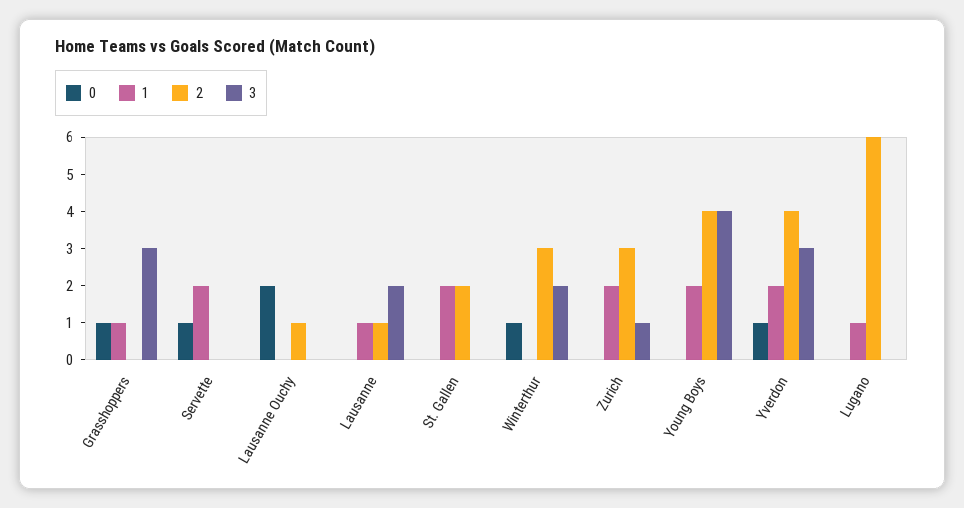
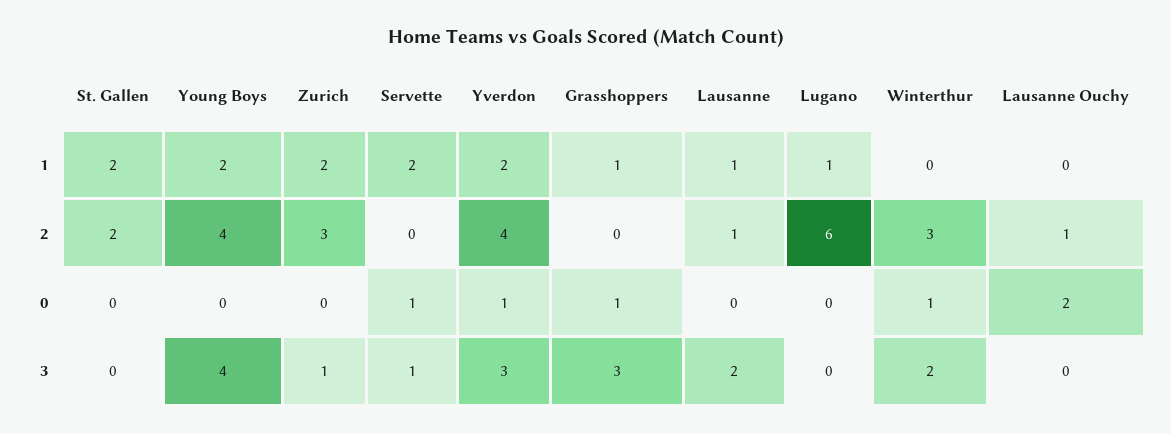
  {
    "0": {
      "Grasshoppers": 1,
      "Servette": 1,
      "Lausanne Ouchy": 2,
      "Lausanne": 0,
      "St. Gallen": 0,
      "Winterthur": 1,
      "Zurich": 0,
      "Young Boys": 0,
      "Yverdon": 1,
      "Lugano": 0
    },
    "1": {
      "Grasshoppers": 1,
      "Servette": 2,
      "Lausanne Ouchy": 0,
      "Lausanne": 1,
      "St. Gallen": 2,
      "Winterthur": 0,
      "Zurich": 2,
      "Young Boys": 2,
      "Yverdon": 2,
      "Lugano": 1
    },
    "2": {
      "Grasshoppers": 0,
      "Servette": 0,
      "Lausanne Ouchy": 1,
      "Lausanne": 1,
      "St. Gallen": 2,
      "Winterthur": 3,
      "Zurich": 3,
      "Young Boys": 4,
      "Yverdon": 4,
      "Lugano": 6
    },
    "3": {
      "Grasshoppers": 3,
-     "Servette": 0,
+     "Servette": 1,
      "Lausanne Ouchy": 0,
      "Lausanne": 2,
      "St. Gallen": 0,
      "Winterthur": 2,
      "Zurich": 1,
      "Young Boys": 4,
      "Yverdon": 3,
      "Lugano": 0
    }
  }

